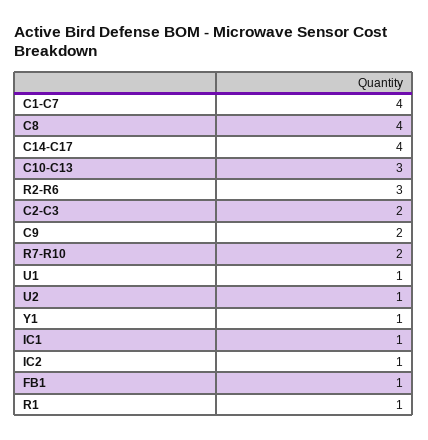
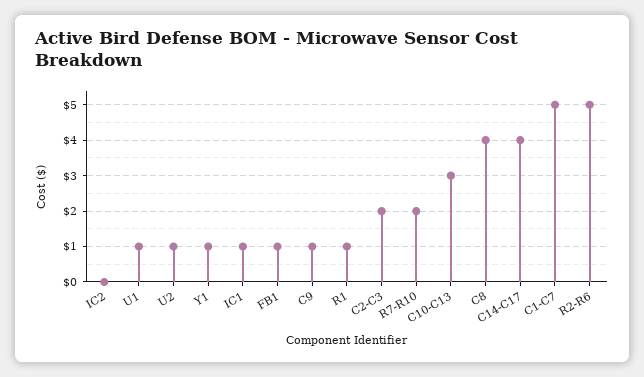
  {
-   "C1-C7": 4,
+   "C1-C7": 5,
    "C8": 4,
    "C14-C17": 4,
    "C10-C13": 3,
-   "R2-R6": 3,
+   "R2-R6": 5,
    "C2-C3": 2,
-   "C9": 2,
+   "C9": 1,
    "R7-R10": 2,
    "U1": 1,
    "U2": 1,
    "Y1": 1,
    "IC1": 1,
-   "IC2": 1,
+   "IC2": 0,
    "FB1": 1,
    "R1": 1
  }

